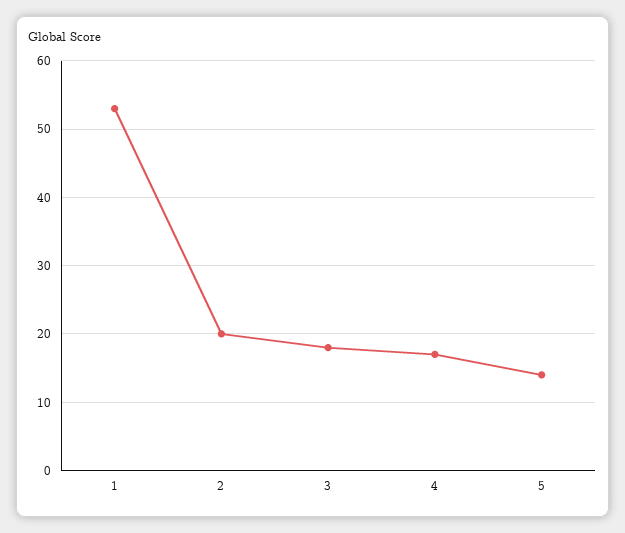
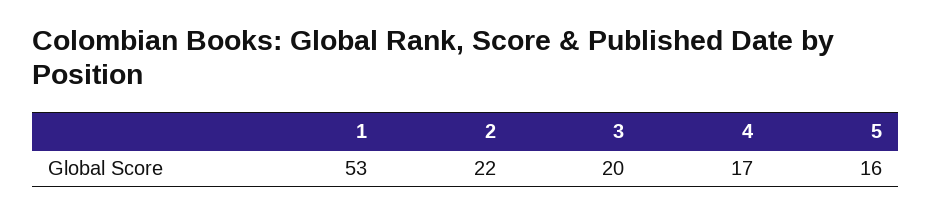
  {
    "1": 53,
-   "2": 20,
+   "2": 22,
-   "3": 18,
+   "3": 20,
    "4": 17,
-   "5": 14
+   "5": 16
  }

